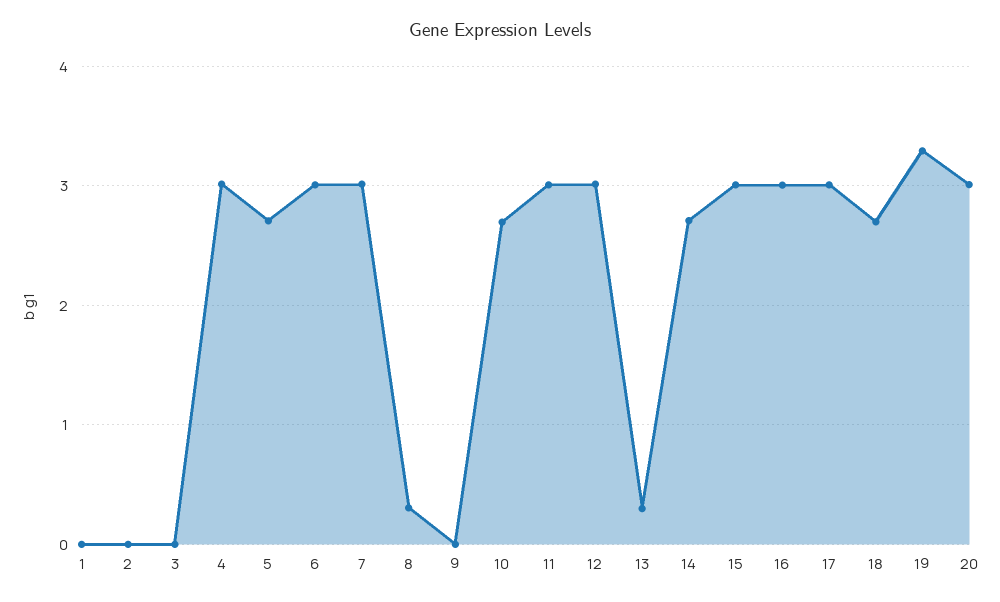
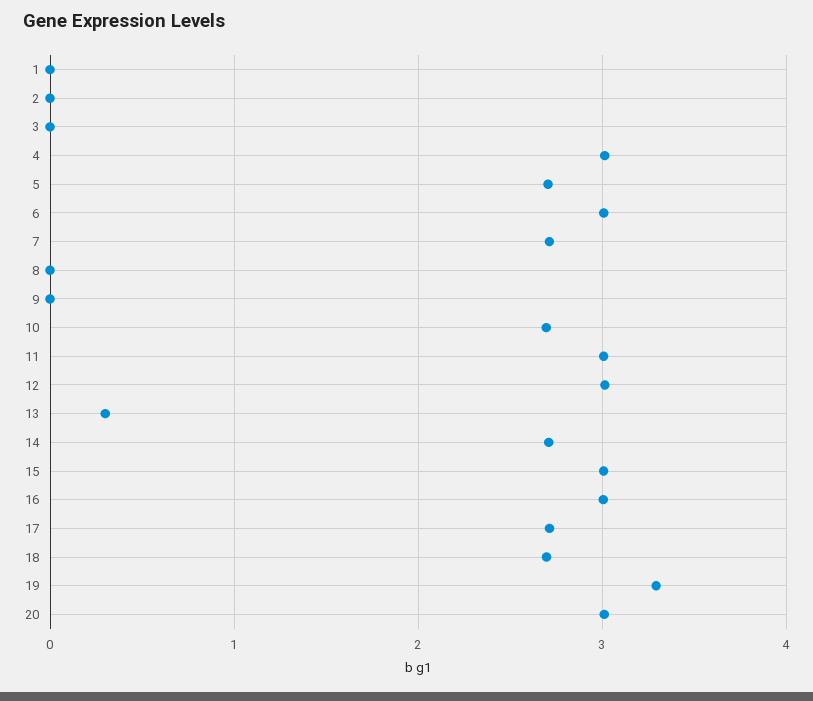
  {
    "1": 0,
    "2": 0,
    "3": 0,
    "4": 3,
    "5": 2.7,
    "6": 3,
-   "7": 3,
+   "7": 2.7,
-   "8": 0.3,
+   "8": 0,
    "9": 0,
    "10": 2.7,
    "11": 3,
    "12": 3,
    "13": 0.3,
    "14": 2.7,
    "15": 3,
    "16": 3,
-   "17": 3,
+   "17": 2.7,
    "18": 2.7,
    "19": 3.3,
    "20": 3
  }

